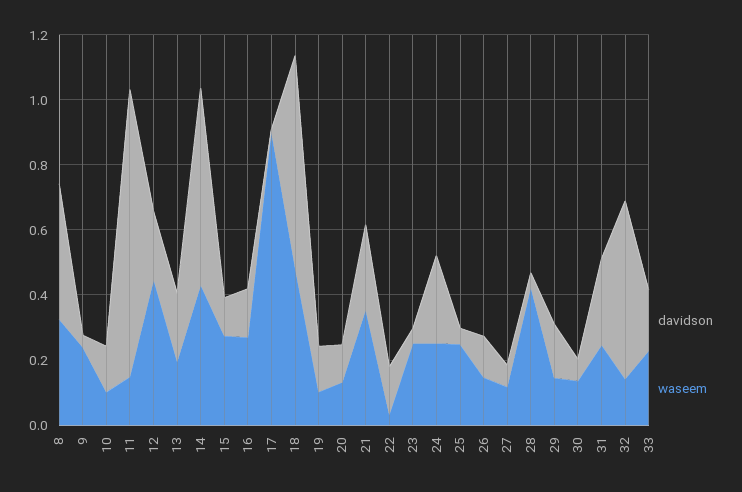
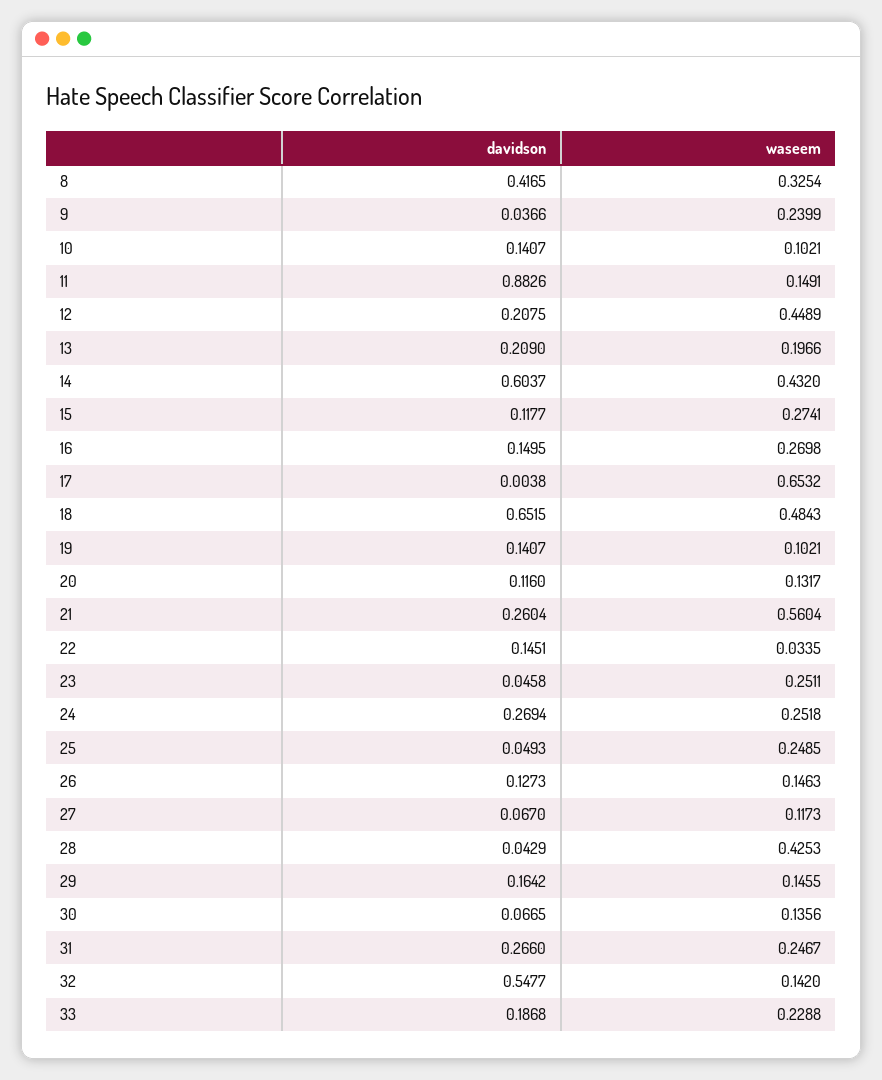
  {
    "davidson": {
      "8": 0.4165,
      "9": 0.0366,
      "10": 0.1407,
      "11": 0.8826,
      "12": 0.2075,
      "13": 0.209,
      "14": 0.6037,
      "15": 0.1177,
      "16": 0.1495,
      "17": 0.0038,
      "18": 0.6515,
      "19": 0.1407,
      "20": 0.116,
      "21": 0.2604,
      "22": 0.1451,
      "23": 0.0458,
      "24": 0.2694,
      "25": 0.0493,
      "26": 0.1273,
      "27": 0.067,
      "28": 0.0429,
      "29": 0.1642,
      "30": 0.0665,
      "31": 0.266,
      "32": 0.5477,
      "33": 0.1868
    },
    "waseem": {
      "8": 0.3254,
      "9": 0.2399,
      "10": 0.1021,
      "11": 0.1491,
      "12": 0.4489,
      "13": 0.1966,
      "14": 0.432,
      "15": 0.2741,
      "16": 0.2698,
-     "17": 0.9,
+     "17": 0.6532,
      "18": 0.4843,
      "19": 0.1021,
      "20": 0.1317,
-     "21": 0.35,
+     "21": 0.5604,
      "22": 0.0335,
      "23": 0.2511,
      "24": 0.2518,
      "25": 0.2485,
      "26": 0.1463,
      "27": 0.1173,
      "28": 0.4253,
      "29": 0.1455,
      "30": 0.1356,
      "31": 0.2467,
      "32": 0.142,
      "33": 0.2288
    }
  }

